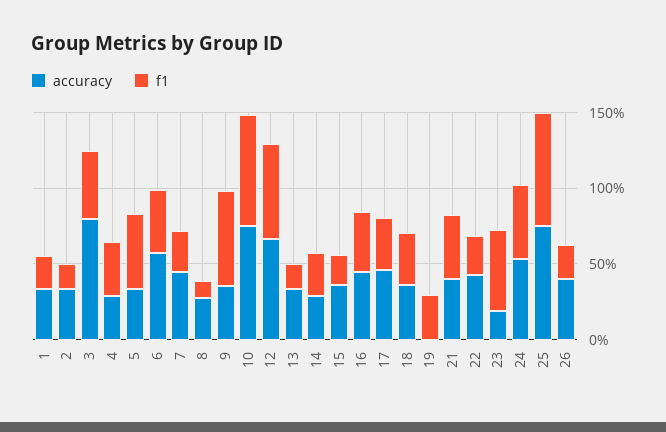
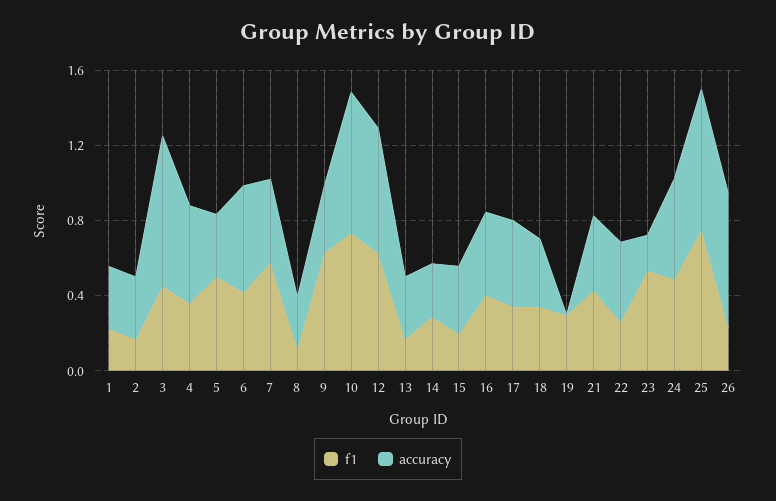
  {
    "accuracy": {
      "1": 0.3,
      "2": 0.3,
      "3": 0.8,
-     "4": 0.3,
+     "4": 0.5,
      "5": 0.3,
      "6": 0.6,
      "7": 0.4,
      "8": 0.3,
      "9": 0.4,
      "10": 0.8,
      "12": 0.7,
      "13": 0.3,
      "14": 0.3,
      "15": 0.4,
      "16": 0.4,
      "17": 0.5,
      "18": 0.4,
      "19": 0,
      "21": 0.4,
      "22": 0.4,
      "23": 0.2,
      "24": 0.5,
      "25": 0.8,
-     "26": 0.4
+     "26": 0.7
    },
    "f1": {
      "1": 0.2,
      "2": 0.2,
      "3": 0.5,
      "4": 0.4,
      "5": 0.5,
      "6": 0.4,
-     "7": 0.3,
+     "7": 0.6,
      "8": 0.1,
      "9": 0.6,
      "10": 0.7,
      "12": 0.6,
      "13": 0.2,
      "14": 0.3,
      "15": 0.2,
      "16": 0.4,
      "17": 0.3,
      "18": 0.3,
      "19": 0.3,
      "21": 0.4,
      "22": 0.3,
      "23": 0.5,
      "24": 0.5,
      "25": 0.8,
      "26": 0.2
    }
  }

